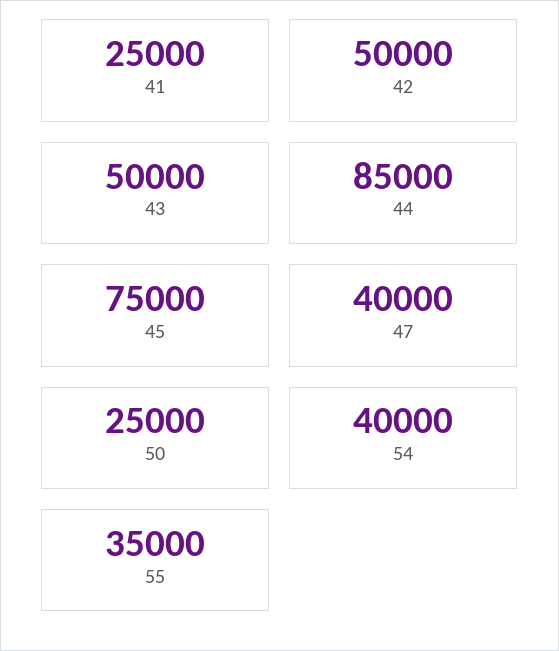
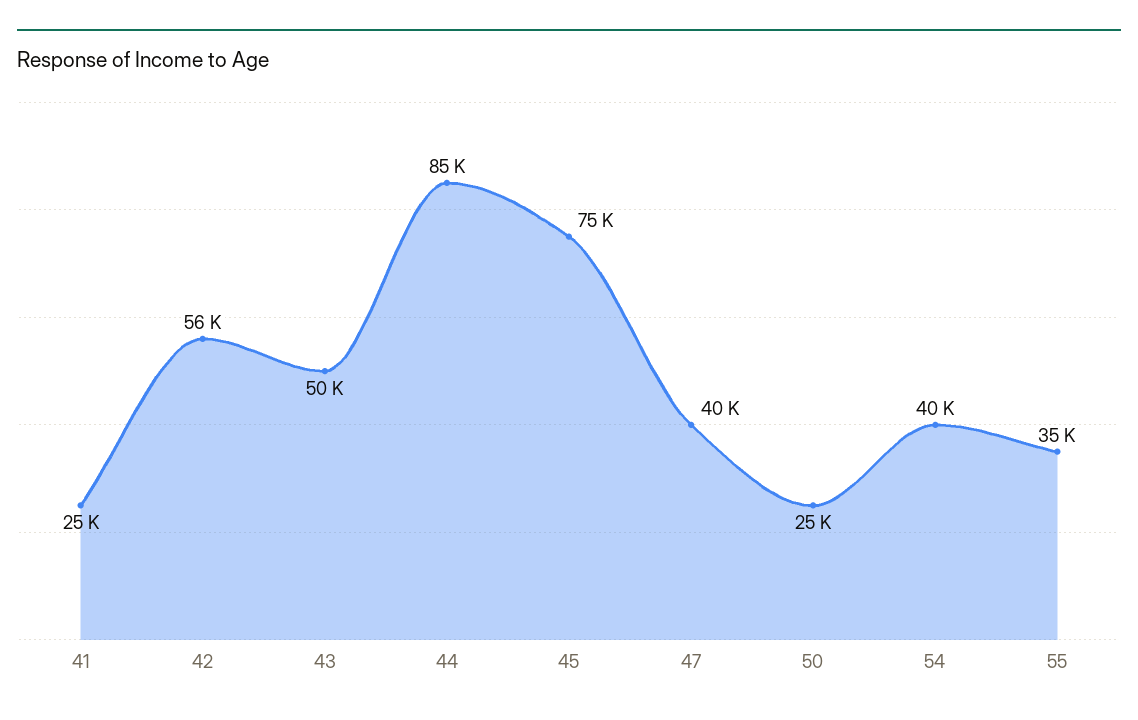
  {
    "41": 25000,
-   "42": 50000,
+   "42": 56000,
    "43": 50000,
    "44": 85000,
    "45": 75000,
    "47": 40000,
    "50": 25000,
    "54": 40000,
    "55": 35000
  }

